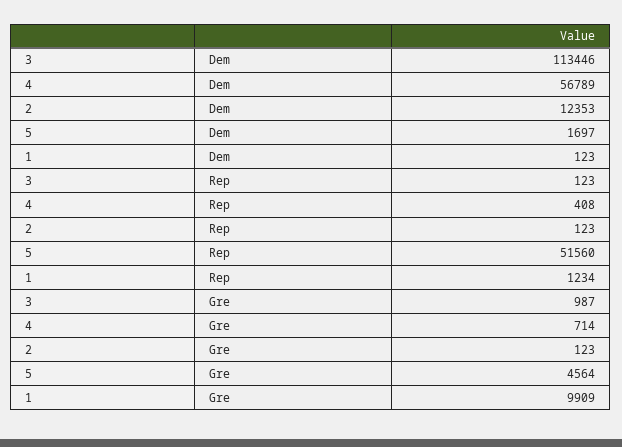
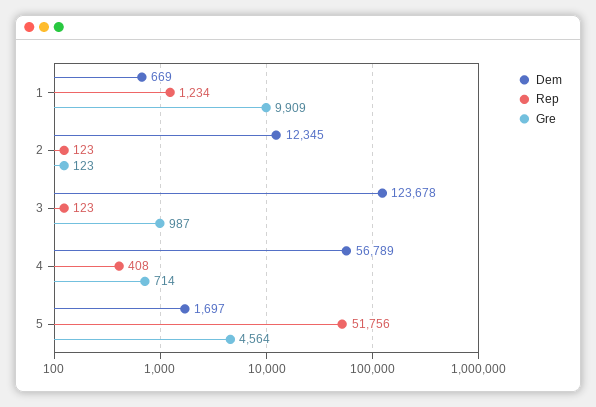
  {
    "Dem": {
-     "3": 113446,
+     "3": 123678,
      "4": 56789,
-     "2": 12353,
+     "2": 12345,
      "5": 1697,
-     "1": 123
+     "1": 669
    },
    "Rep": {
      "3": 123,
      "4": 408,
      "2": 123,
-     "5": 51560,
+     "5": 51756,
      "1": 1234
    },
    "Gre": {
      "3": 987,
      "4": 714,
      "2": 123,
      "5": 4564,
      "1": 9909
    }
  }

